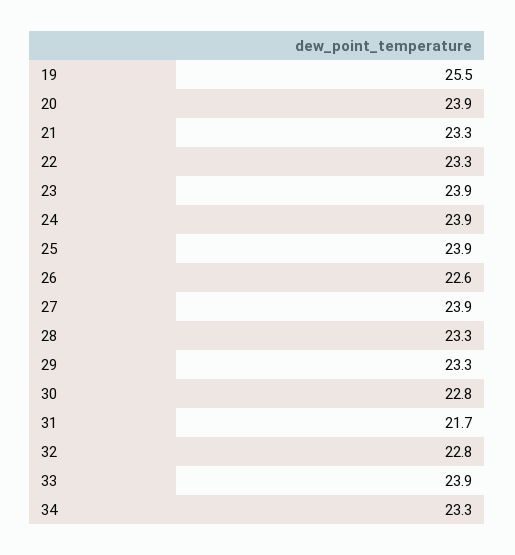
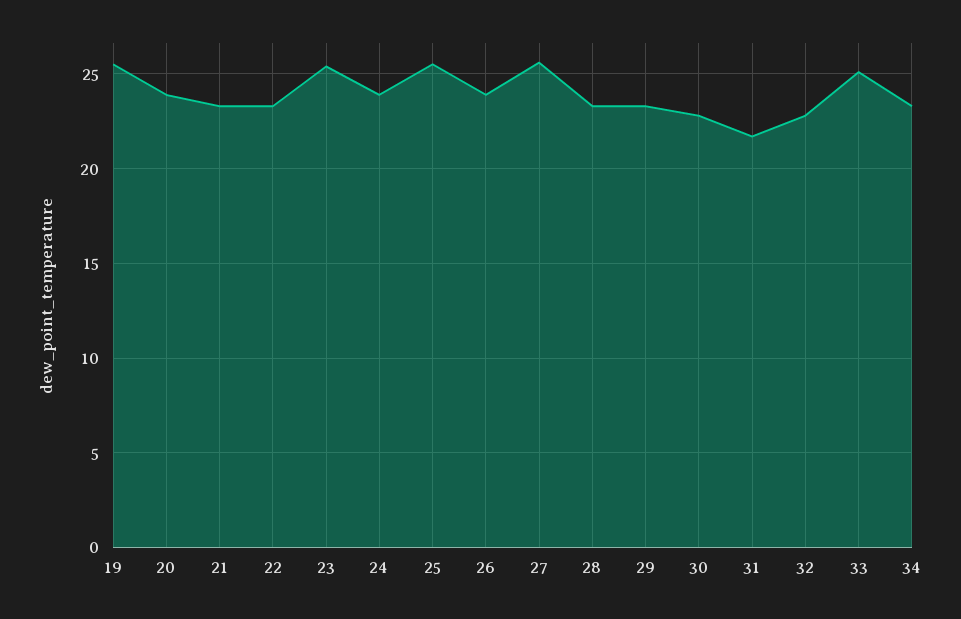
  {
    "19": 25.5,
    "20": 23.9,
    "21": 23.3,
    "22": 23.3,
-   "23": 23.9,
+   "23": 25.5,
    "24": 23.9,
-   "25": 23.9,
+   "25": 25.5,
-   "26": 22.6,
+   "26": 24,
-   "27": 23.9,
+   "27": 25.5,
    "28": 23.3,
    "29": 23.3,
    "30": 22.8,
    "31": 21.7,
    "32": 22.8,
-   "33": 23.9,
+   "33": 25,
    "34": 23.3
  }

